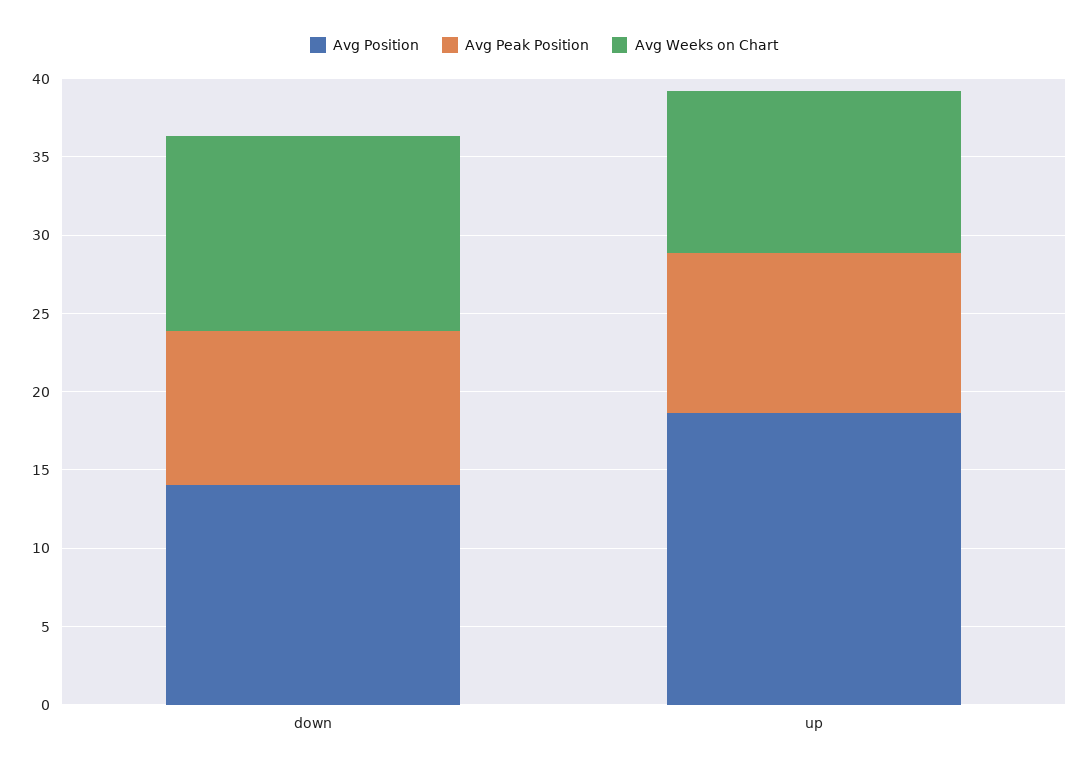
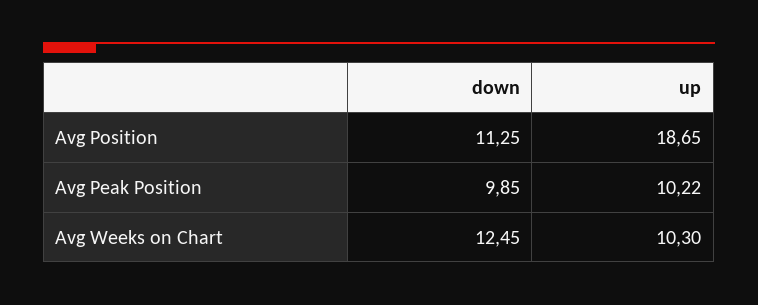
  {
    "Avg Position": {
-     "down": 14,
+     "down": 11.25,
      "up": 18.65
    },
    "Avg Peak Position": {
      "down": 9.85,
      "up": 10.22
    },
    "Avg Weeks on Chart": {
      "down": 12.45,
      "up": 10.3
    }
  }

